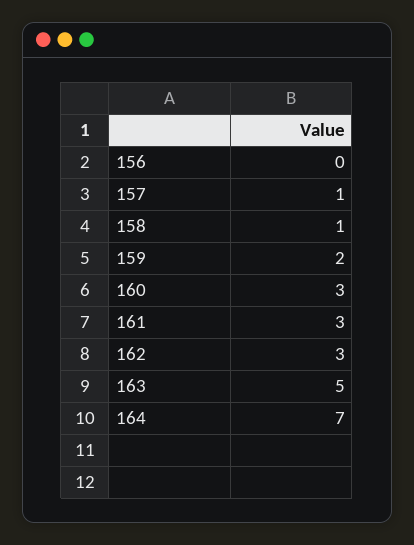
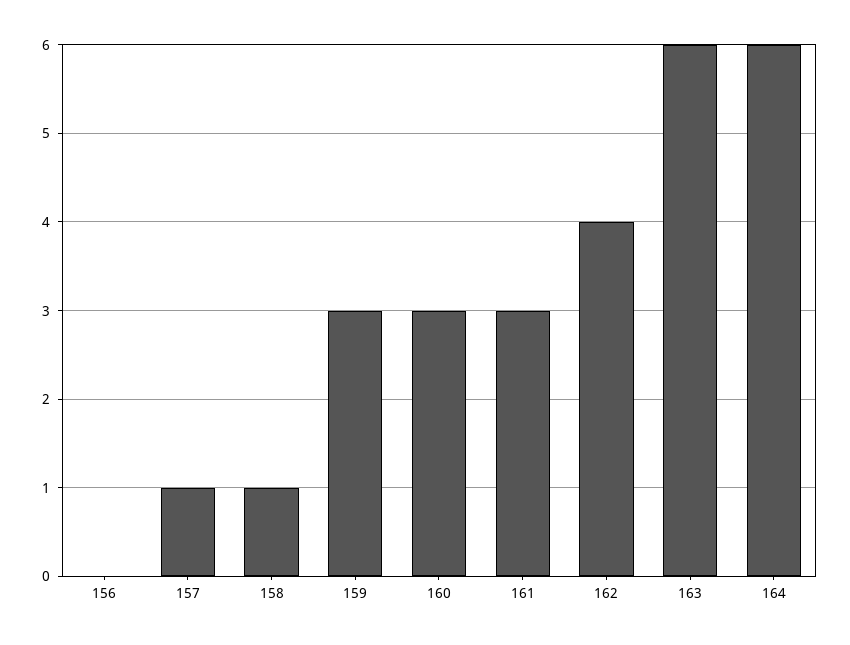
  {
    "156": 0,
    "157": 1,
    "158": 1,
-   "159": 2,
+   "159": 3,
    "160": 3,
    "161": 3,
-   "162": 3,
+   "162": 4,
-   "163": 5,
+   "163": 6,
-   "164": 7
+   "164": 6
  }

